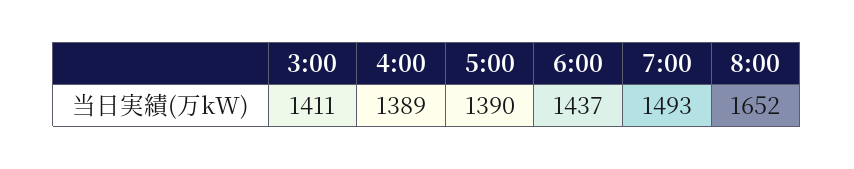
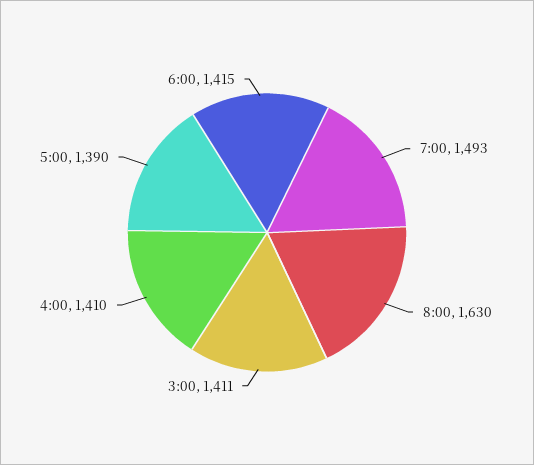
  {
    "3:00": 1411,
-   "4:00": 1389,
+   "4:00": 1410,
    "5:00": 1390,
-   "6:00": 1437,
+   "6:00": 1415,
    "7:00": 1493,
-   "8:00": 1652
+   "8:00": 1630
  }

